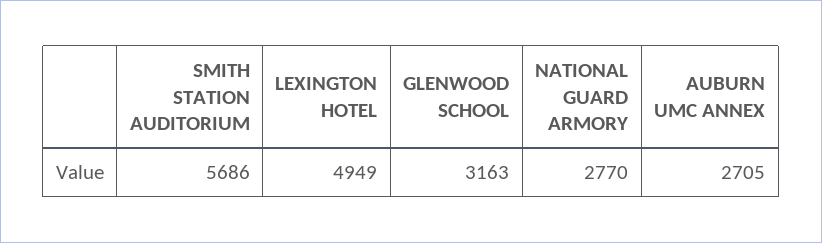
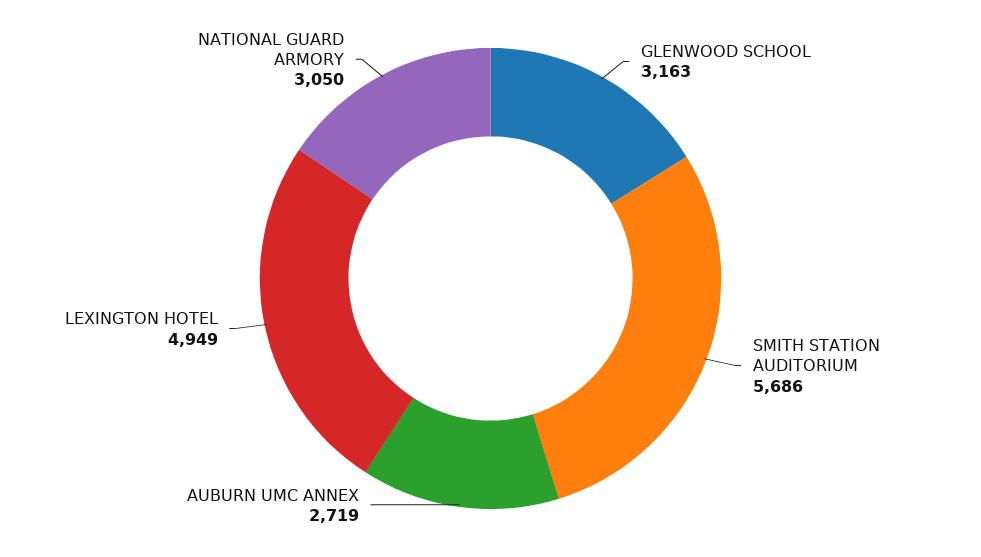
  {
    "SMITH STATION AUDITORIUM": 5686,
    "LEXINGTON HOTEL": 4949,
    "GLENWOOD SCHOOL": 3163,
-   "NATIONAL GUARD ARMORY": 2770,
+   "NATIONAL GUARD ARMORY": 3050,
-   "AUBURN UMC ANNEX": 2705
+   "AUBURN UMC ANNEX": 2719
  }

